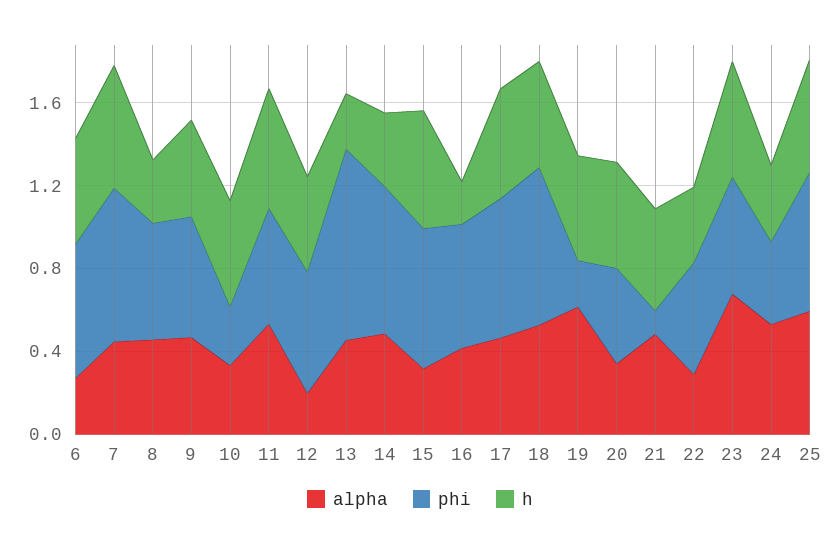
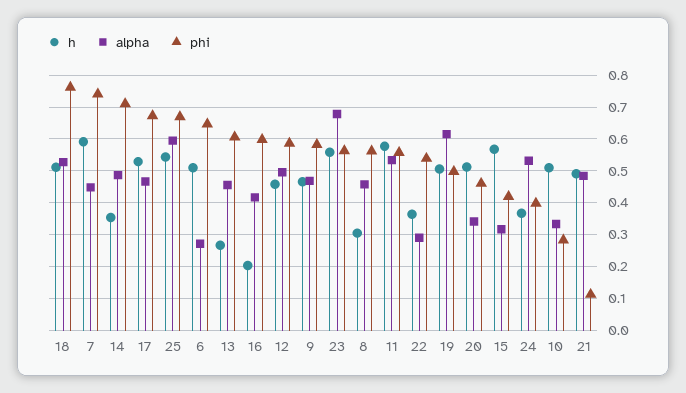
  {
    "alpha": {
      "6": 0.28,
      "7": 0.44,
      "8": 0.46,
      "9": 0.46,
      "10": 0.34,
      "11": 0.54,
-     "12": 0.2,
+     "12": 0.5,
      "13": 0.46,
      "14": 0.48,
      "15": 0.32,
      "16": 0.42,
      "17": 0.46,
      "18": 0.52,
      "19": 0.62,
      "20": 0.34,
      "21": 0.48,
      "22": 0.3,
      "23": 0.68,
      "24": 0.54,
      "25": 0.6
    },
    "phi": {
      "6": 0.64,
      "7": 0.74,
      "8": 0.56,
      "9": 0.58,
      "10": 0.28,
      "11": 0.56,
      "12": 0.58,
-     "13": 0.9,
+     "13": 0.6,
      "14": 0.7,
-     "15": 0.7,
+     "15": 0.42,
      "16": 0.6,
      "17": 0.68,
      "18": 0.76,
-     "19": 0.2,
+     "19": 0.5,
      "20": 0.46,
      "21": 0.12,
      "22": 0.54,
      "23": 0.56,
      "24": 0.4,
      "25": 0.66
    },
    "h": {
      "6": 0.5,
      "7": 0.6,
      "8": 0.3,
      "9": 0.46,
      "10": 0.5,
      "11": 0.58,
      "12": 0.46,
      "13": 0.26,
      "14": 0.36,
      "15": 0.56,
      "16": 0.2,
      "17": 0.52,
      "18": 0.52,
      "19": 0.5,
      "20": 0.52,
      "21": 0.5,
      "22": 0.36,
      "23": 0.56,
      "24": 0.36,
      "25": 0.54
    }
  }

